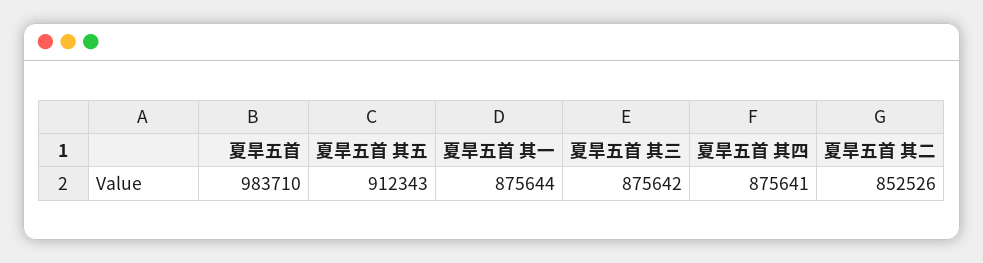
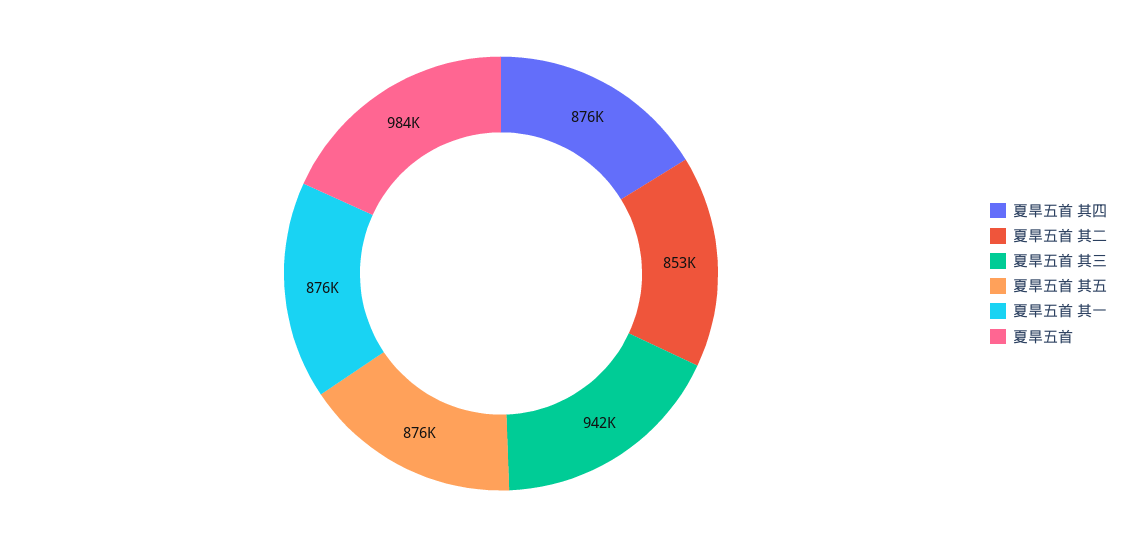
  {
    "夏旱五首": 983710,
-   "夏旱五首 其五": 912343,
+   "夏旱五首 其五": 876000,
    "夏旱五首 其一": 875644,
-   "夏旱五首 其三": 875642,
+   "夏旱五首 其三": 942000,
    "夏旱五首 其四": 875641,
    "夏旱五首 其二": 852526
  }

